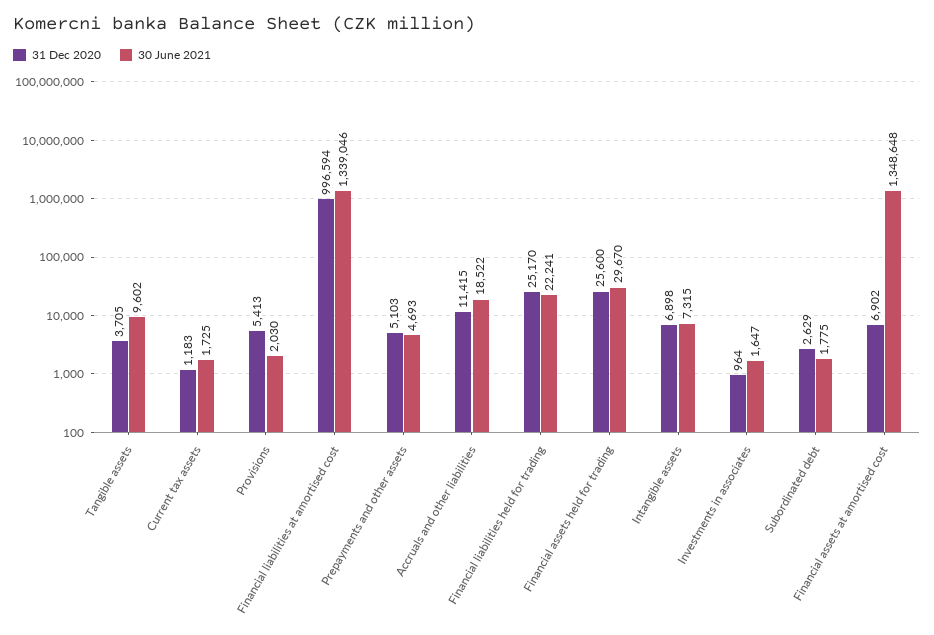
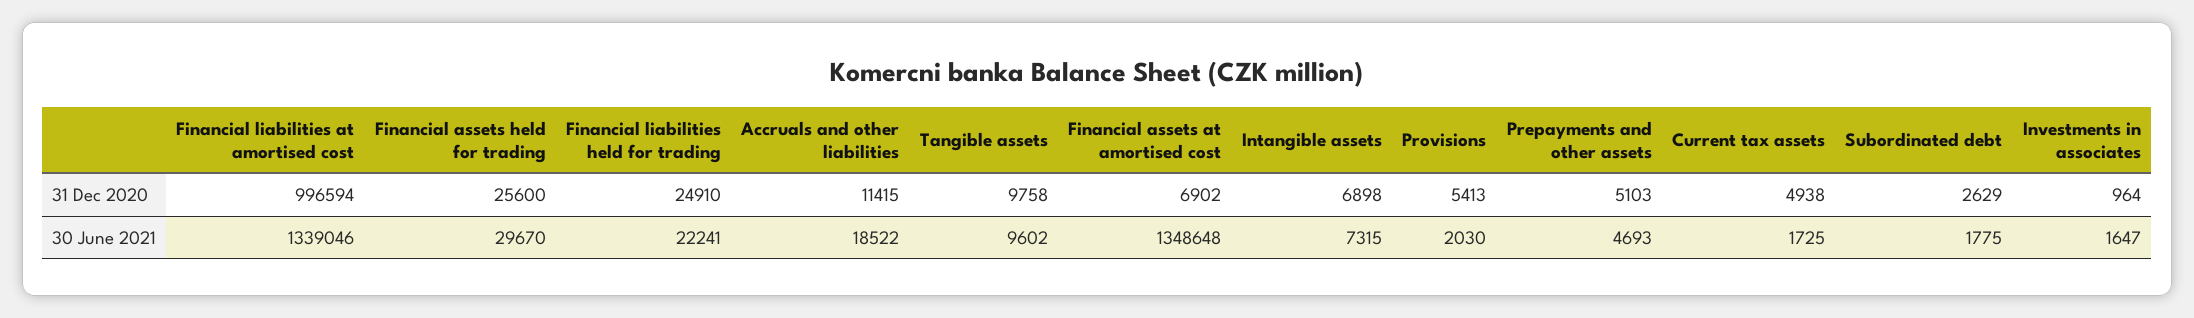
  {
    "31 Dec 2020": {
-     "Tangible assets": 3705,
+     "Tangible assets": 9758,
-     "Current tax assets": 1183,
+     "Current tax assets": 4938,
      "Provisions": 5413,
      "Financial liabilities at amortised cost": 996594,
      "Prepayments and other assets": 5103,
      "Accruals and other liabilities": 11415,
-     "Financial liabilities held for trading": 25170,
+     "Financial liabilities held for trading": 24910,
      "Financial assets held for trading": 25600,
      "Intangible assets": 6898,
      "Investments in associates": 964,
      "Subordinated debt": 2629,
      "Financial assets at amortised cost": 6902
    },
    "30 June 2021": {
      "Tangible assets": 9602,
      "Current tax assets": 1725,
      "Provisions": 2030,
      "Financial liabilities at amortised cost": 1339046,
      "Prepayments and other assets": 4693,
      "Accruals and other liabilities": 18522,
      "Financial liabilities held for trading": 22241,
      "Financial assets held for trading": 29670,
      "Intangible assets": 7315,
      "Investments in associates": 1647,
      "Subordinated debt": 1775,
      "Financial assets at amortised cost": 1348648
    }
  }

